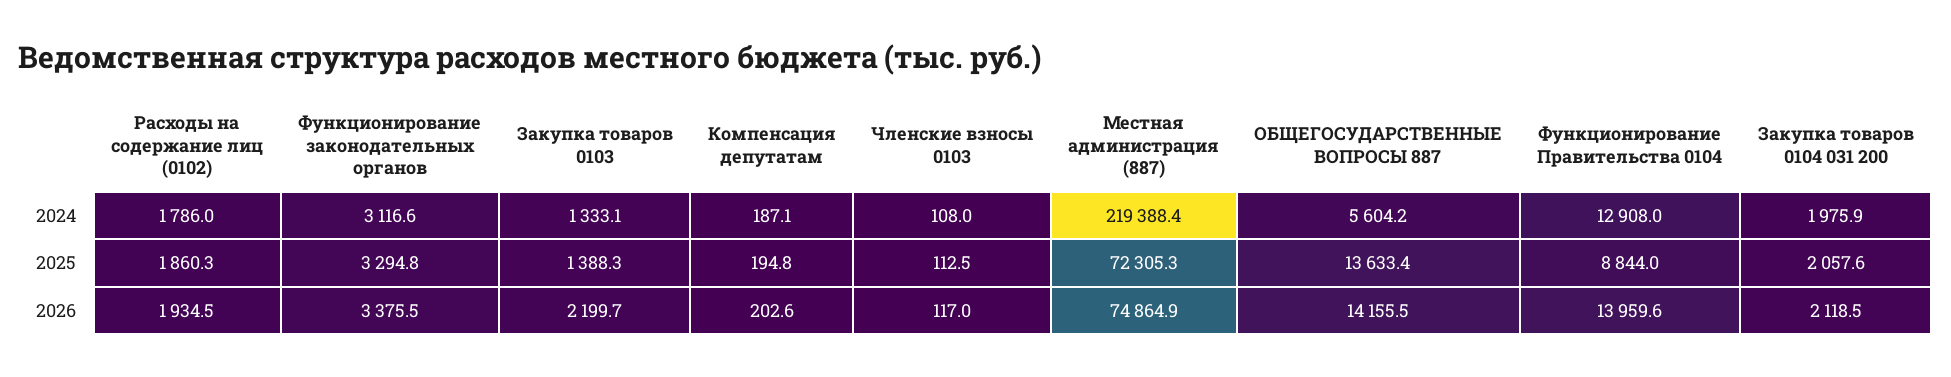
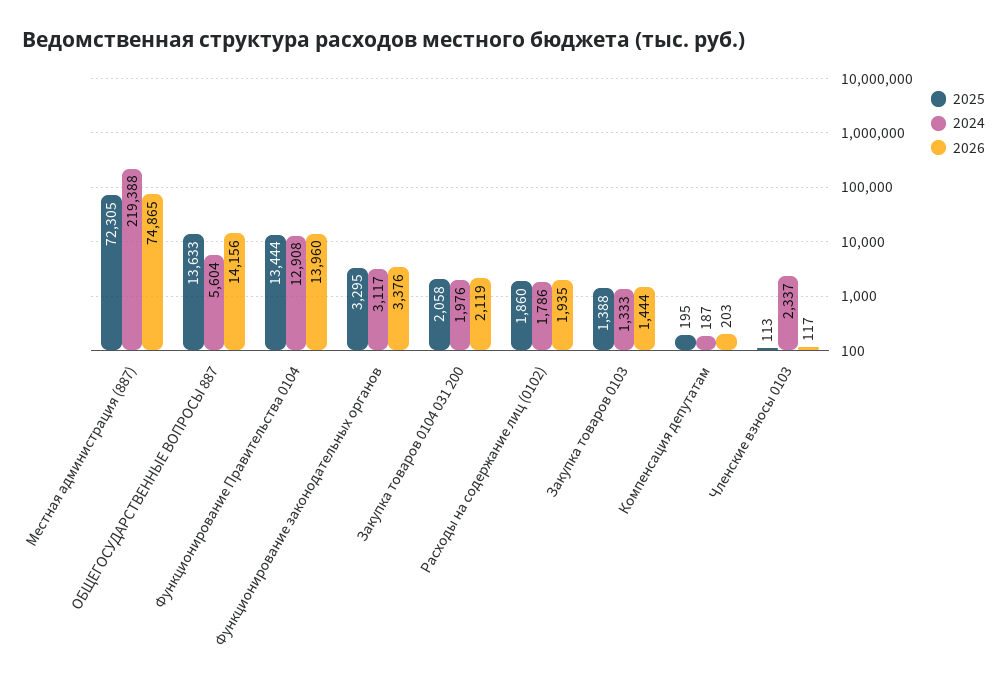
  {
    "2024": {
      "Расходы на содержание лиц (0102)": 1786,
      "Функционирование законодательных органов": 3116.6,
      "Закупка товаров 0103": 1333.1,
      "Компенсация депутатам": 187.1,
-     "Членские взносы 0103": 108,
+     "Членские взносы 0103": 2337,
      "Местная администрация (887)": 219388.4,
      "ОБЩЕГОСУДАРСТВЕННЫЕ ВОПРОСЫ 887": 5604.2,
      "Функционирование Правительства 0104": 12908,
      "Закупка товаров 0104 031 200": 1975.9
    },
    "2025": {
      "Расходы на содержание лиц (0102)": 1860.3,
      "Функционирование законодательных органов": 3294.8,
      "Закупка товаров 0103": 1388.3,
      "Компенсация депутатам": 194.8,
      "Членские взносы 0103": 112.5,
      "Местная администрация (887)": 72305.3,
      "ОБЩЕГОСУДАРСТВЕННЫЕ ВОПРОСЫ 887": 13633.4,
-     "Функционирование Правительства 0104": 8844,
+     "Функционирование Правительства 0104": 13444,
      "Закупка товаров 0104 031 200": 2057.6
    },
    "2026": {
      "Расходы на содержание лиц (0102)": 1934.5,
      "Функционирование законодательных органов": 3375.5,
-     "Закупка товаров 0103": 2199.7,
+     "Закупка товаров 0103": 1444,
      "Компенсация депутатам": 202.6,
      "Членские взносы 0103": 117,
      "Местная администрация (887)": 74864.9,
      "ОБЩЕГОСУДАРСТВЕННЫЕ ВОПРОСЫ 887": 14155.5,
      "Функционирование Правительства 0104": 13959.6,
      "Закупка товаров 0104 031 200": 2118.5
    }
  }

